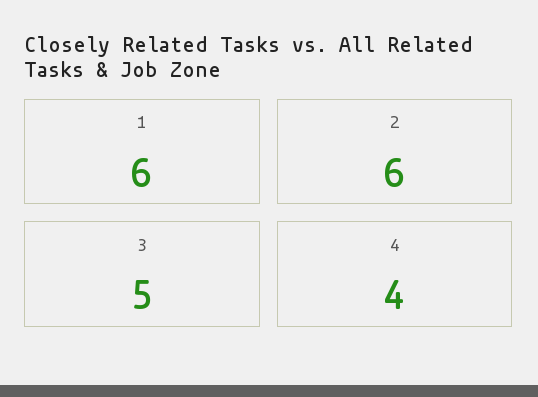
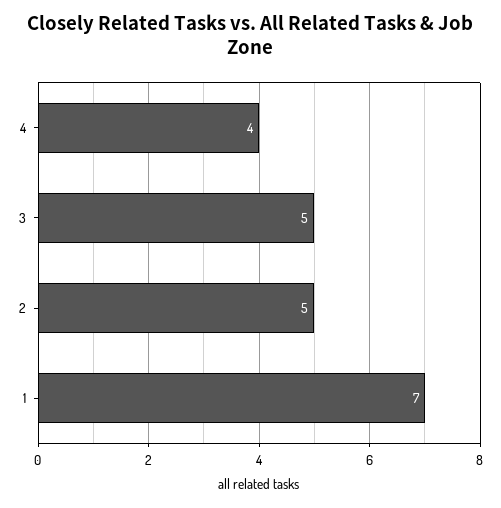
  {
-   "1": 6,
+   "1": 7,
-   "2": 6,
+   "2": 5,
    "3": 5,
    "4": 4
  }

